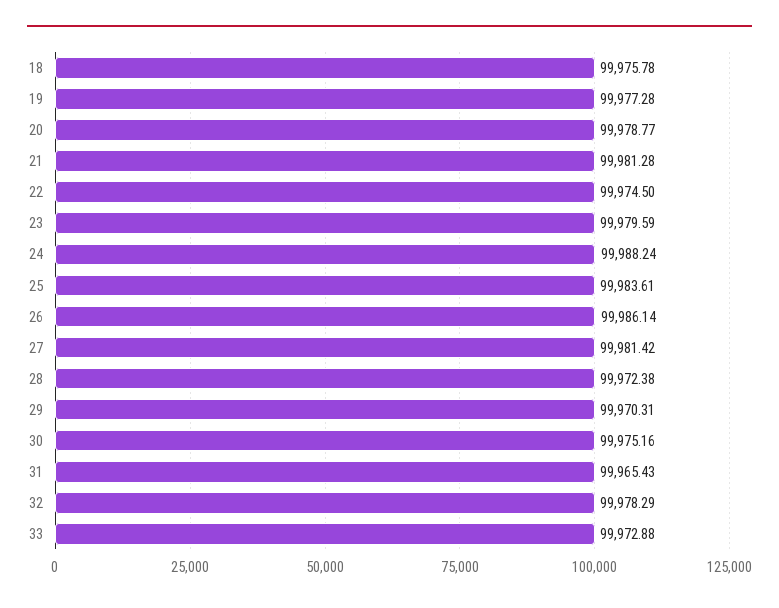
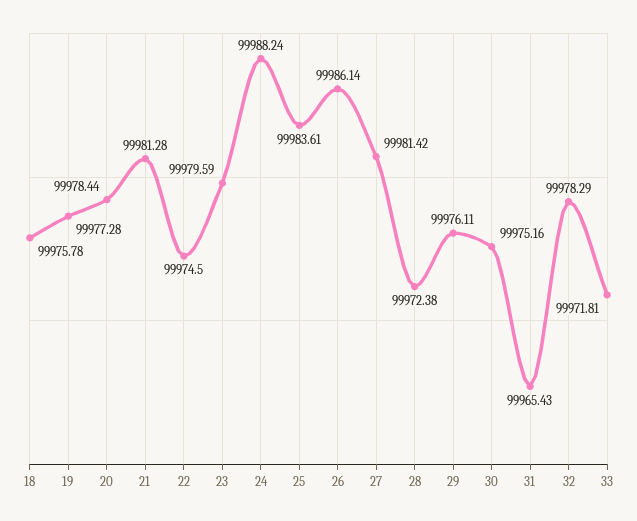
  {
    "18": 99975.78,
    "19": 99977.28,
-   "20": 99978.77,
+   "20": 99978.44,
    "21": 99981.28,
    "22": 99974.5,
    "23": 99979.59,
    "24": 99988.24,
    "25": 99983.61,
    "26": 99986.14,
    "27": 99981.42,
    "28": 99972.38,
-   "29": 99970.31,
+   "29": 99976.11,
    "30": 99975.16,
    "31": 99965.43,
    "32": 99978.29,
-   "33": 99972.88
+   "33": 99971.81
  }

